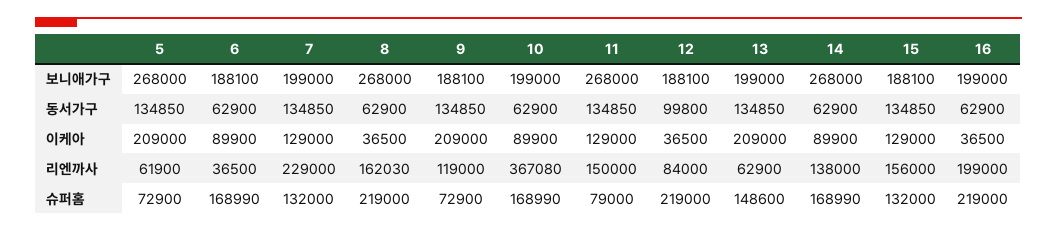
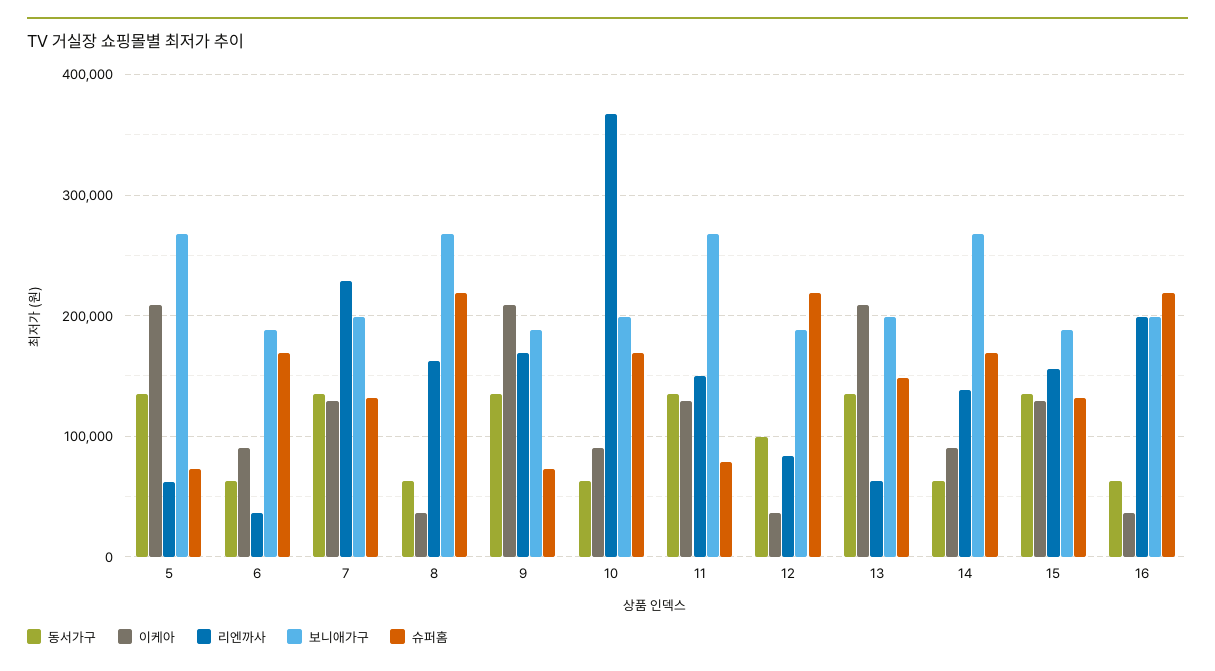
  {
    "보니애가구": {
      "5": 268000,
      "6": 188100,
      "7": 199000,
      "8": 268000,
      "9": 188100,
      "10": 199000,
      "11": 268000,
      "12": 188100,
      "13": 199000,
      "14": 268000,
      "15": 188100,
      "16": 199000
    },
    "동서가구": {
      "5": 134850,
      "6": 62900,
      "7": 134850,
      "8": 62900,
      "9": 134850,
      "10": 62900,
      "11": 134850,
      "12": 99800,
      "13": 134850,
      "14": 62900,
      "15": 134850,
      "16": 62900
    },
    "이케아": {
      "5": 209000,
      "6": 89900,
      "7": 129000,
      "8": 36500,
      "9": 209000,
      "10": 89900,
      "11": 129000,
      "12": 36500,
      "13": 209000,
      "14": 89900,
      "15": 129000,
      "16": 36500
    },
    "리엔까사": {
      "5": 61900,
      "6": 36500,
      "7": 229000,
      "8": 162030,
-     "9": 119000,
+     "9": 170000,
      "10": 367080,
      "11": 150000,
      "12": 84000,
      "13": 62900,
      "14": 138000,
      "15": 156000,
      "16": 199000
    },
    "슈퍼홈": {
      "5": 72900,
      "6": 168990,
      "7": 132000,
      "8": 219000,
      "9": 72900,
      "10": 168990,
      "11": 79000,
      "12": 219000,
      "13": 148600,
      "14": 168990,
      "15": 132000,
      "16": 219000
    }
  }

